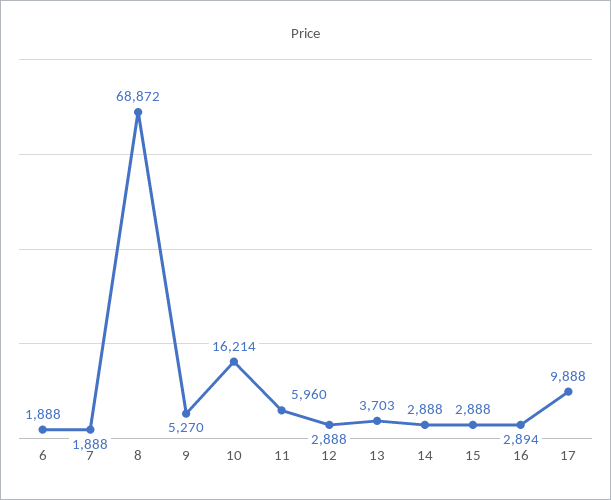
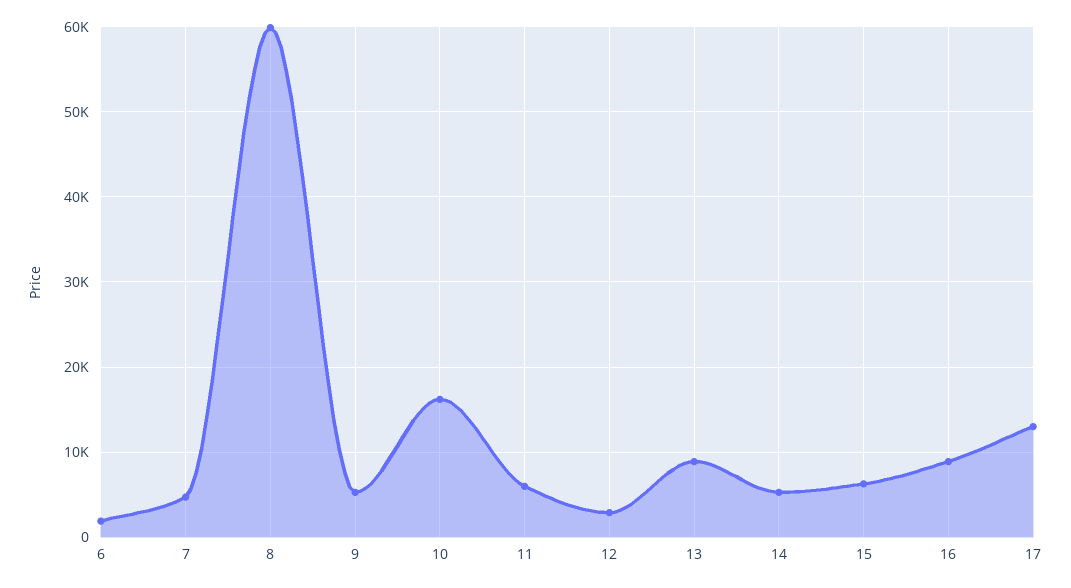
  {
    "6": 1888,
-   "7": 1888,
+   "7": 5000,
-   "8": 68872,
+   "8": 60000,
    "9": 5270,
    "10": 16214,
    "11": 5960,
    "12": 2888,
-   "13": 3703,
+   "13": 9000,
-   "14": 2888,
+   "14": 5000,
-   "15": 2888,
+   "15": 6000,
-   "16": 2894,
+   "16": 9000,
-   "17": 9888
+   "17": 13000
  }

